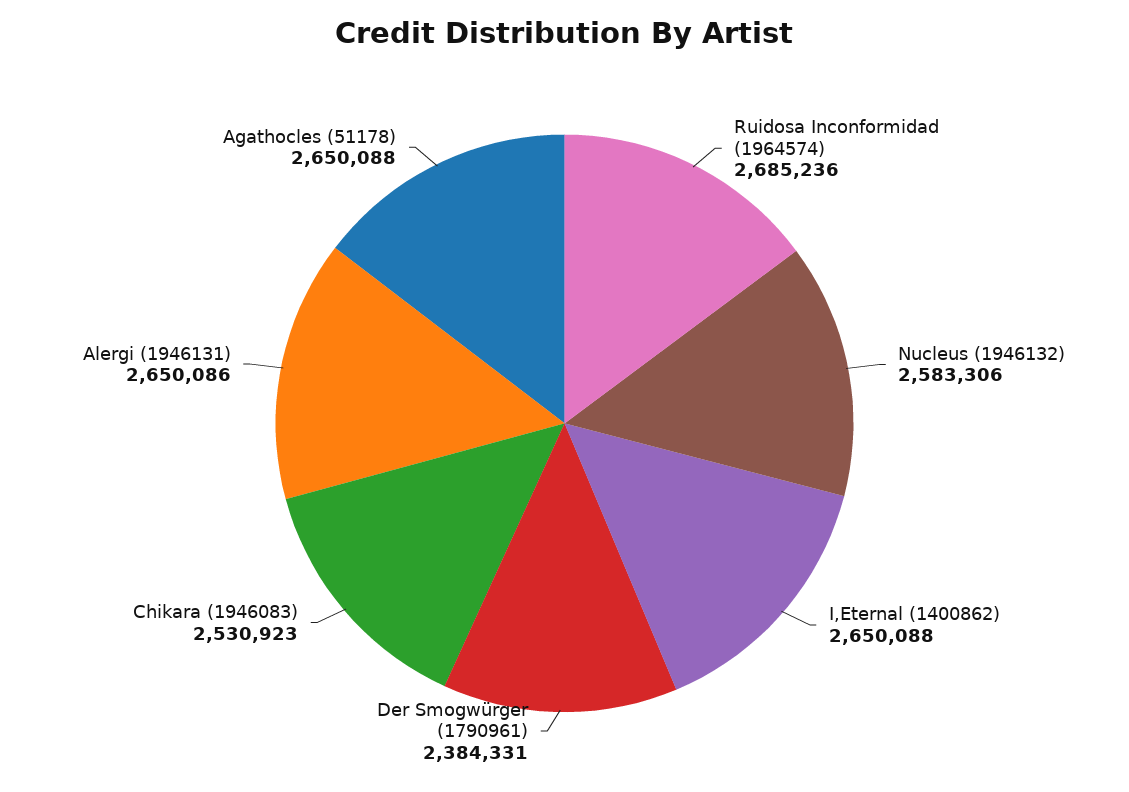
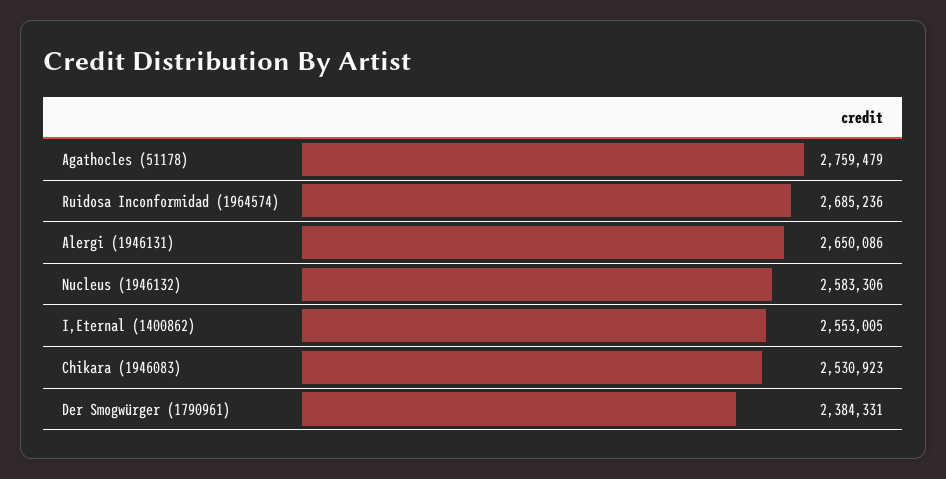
  {
    "Ruidosa Inconformidad (1964574)": 2685236,
    "Nucleus (1946132)": 2583306,
-   "I,Eternal (1400862)": 2650088,
+   "I,Eternal (1400862)": 2553005,
    "Der Smogwürger (1790961)": 2384331,
    "Chikara (1946083)": 2530923,
    "Alergi (1946131)": 2650086,
-   "Agathocles (51178)": 2650088
+   "Agathocles (51178)": 2759479
  }

